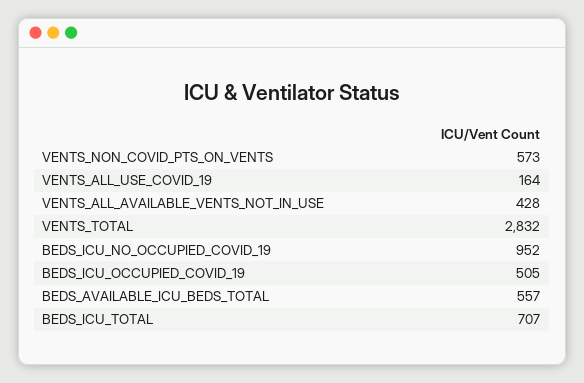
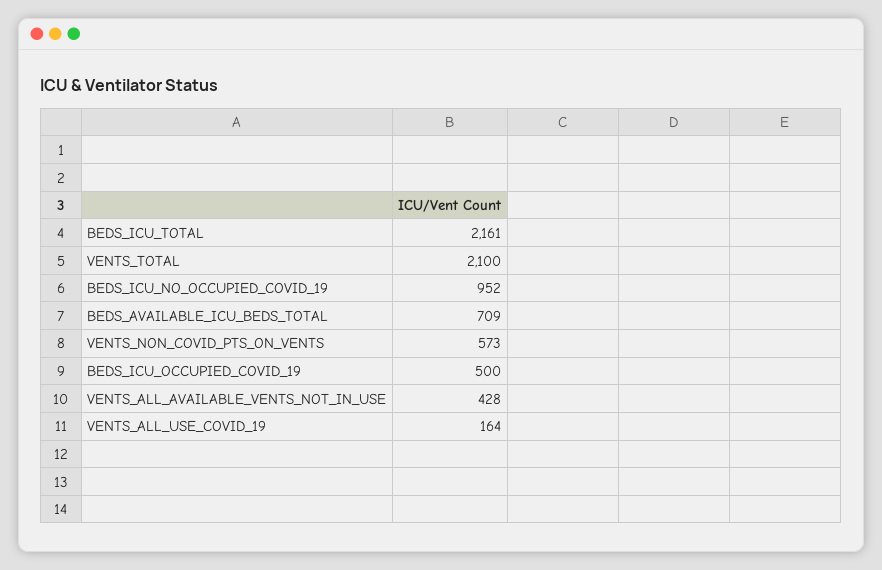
  {
    "VENTS_NON_COVID_PTS_ON_VENTS": 573,
    "VENTS_ALL_USE_COVID_19": 164,
    "VENTS_ALL_AVAILABLE_VENTS_NOT_IN_USE": 428,
-   "VENTS_TOTAL": 2832,
+   "VENTS_TOTAL": 2100,
    "BEDS_ICU_NO_OCCUPIED_COVID_19": 952,
-   "BEDS_ICU_OCCUPIED_COVID_19": 505,
+   "BEDS_ICU_OCCUPIED_COVID_19": 500,
-   "BEDS_AVAILABLE_ICU_BEDS_TOTAL": 557,
+   "BEDS_AVAILABLE_ICU_BEDS_TOTAL": 709,
-   "BEDS_ICU_TOTAL": 707
+   "BEDS_ICU_TOTAL": 2161
  }

